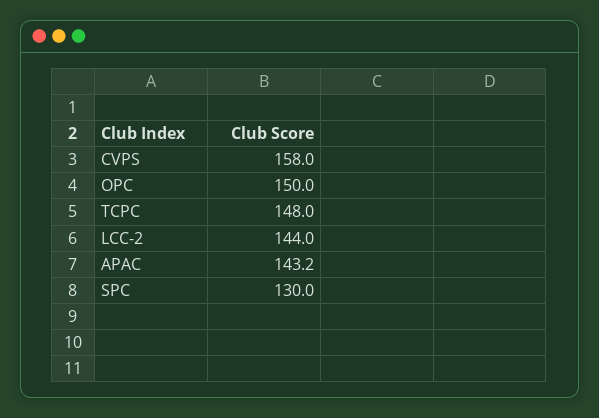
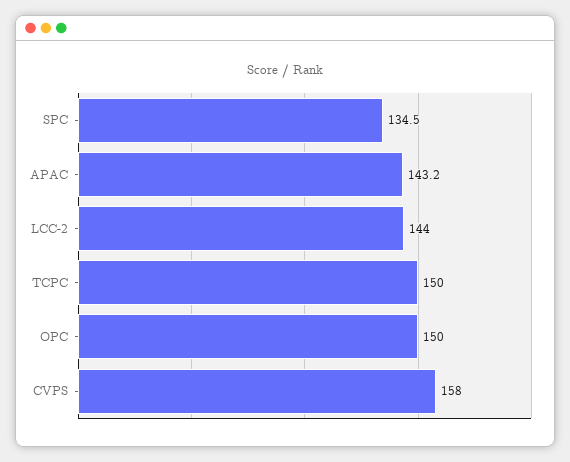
  {
    "CVPS": 158,
    "OPC": 150,
-   "TCPC": 148,
+   "TCPC": 150,
    "LCC-2": 144,
    "APAC": 143.2,
-   "SPC": 130
+   "SPC": 134.5
  }

